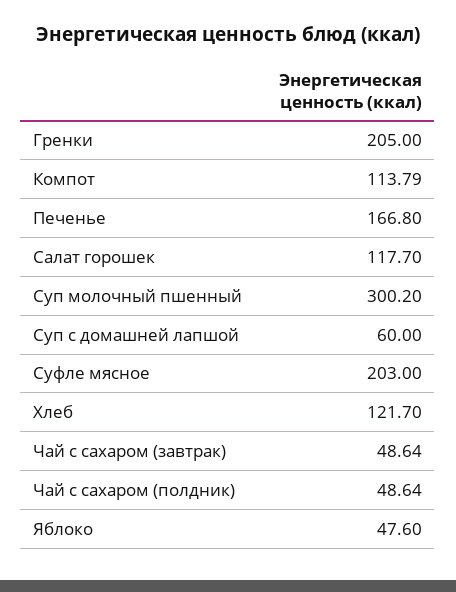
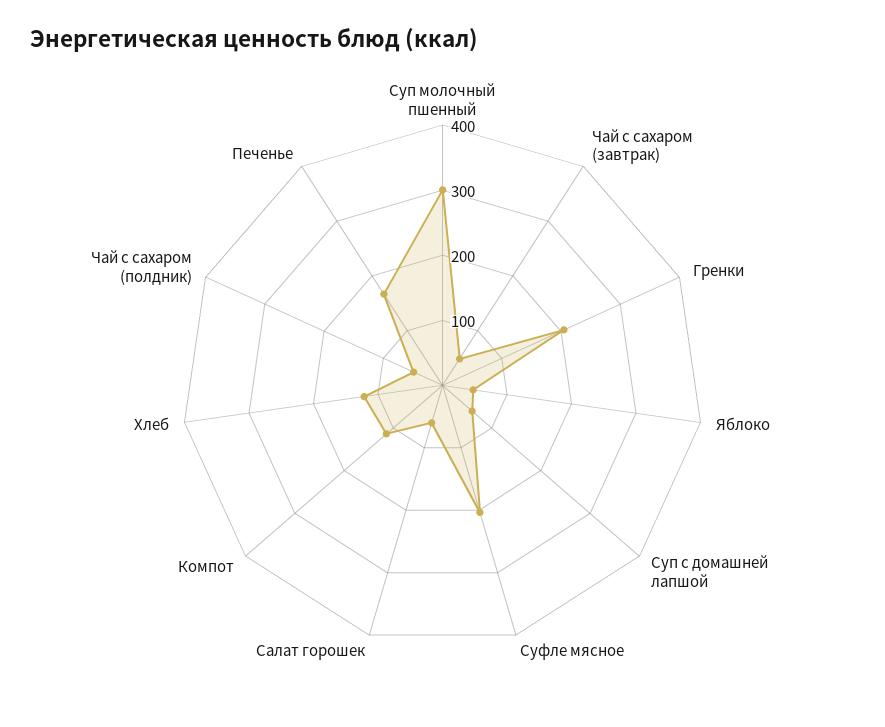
  {
    "Гренки": 205,
    "Компот": 113.79,
    "Печенье": 166.8,
-   "Салат горошек": 117.7,
+   "Салат горошек": 60,
    "Суп молочный пшенный": 300.2,
    "Суп с домашней лапшой": 60,
    "Суфле мясное": 203,
    "Хлеб": 121.7,
    "Чай с сахаром (завтрак)": 48.64,
    "Чай с сахаром (полдник)": 48.64,
    "Яблоко": 47.6
  }

